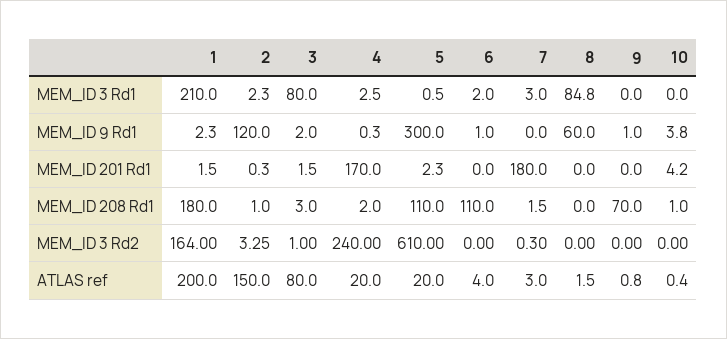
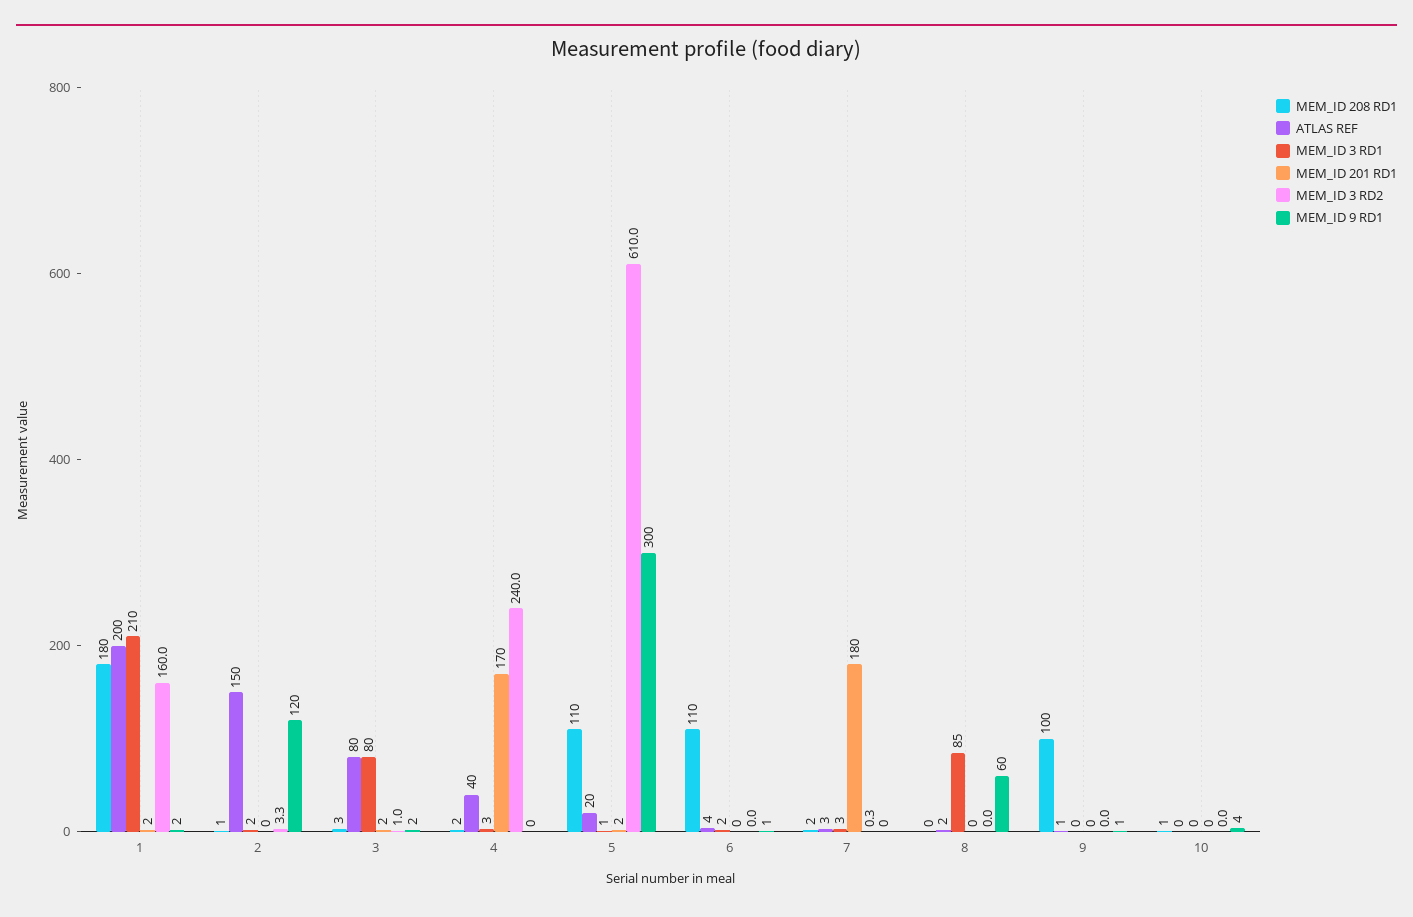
  {
    "MEM_ID 3 Rd1": {
      "1": 210,
      "2": 2.3,
      "3": 80,
      "4": 2.5,
      "5": 0.5,
      "6": 2,
      "7": 3,
      "8": 84.8,
      "9": 0,
      "10": 0
    },
    "MEM_ID 9 Rd1": {
      "1": 2.3,
      "2": 120,
      "3": 2,
      "4": 0.3,
      "5": 300,
      "6": 1,
      "7": 0,
      "8": 60,
      "9": 1,
      "10": 3.8
    },
    "MEM_ID 201 Rd1": {
      "1": 1.5,
      "2": 0.3,
      "3": 1.5,
      "4": 170,
      "5": 2.3,
      "6": 0,
      "7": 180,
      "8": 0,
      "9": 0,
-     "10": 4.2
+     "10": 0
    },
    "MEM_ID 208 Rd1": {
      "1": 180,
      "2": 1,
      "3": 3,
      "4": 2,
      "5": 110,
      "6": 110,
      "7": 1.5,
      "8": 0,
-     "9": 70,
+     "9": 100,
      "10": 1
    },
    "MEM_ID 3 Rd2": {
-     "1": 164,
+     "1": 160,
      "2": 3.25,
      "3": 1,
      "4": 240,
      "5": 610,
      "6": 0,
      "7": 0.3,
      "8": 0,
      "9": 0,
      "10": 0
    },
    "ATLAS ref": {
      "1": 200,
      "2": 150,
      "3": 80,
-     "4": 20,
+     "4": 40,
      "5": 20,
      "6": 4,
      "7": 3,
      "8": 1.5,
      "9": 0.8,
      "10": 0.4
    }
  }

